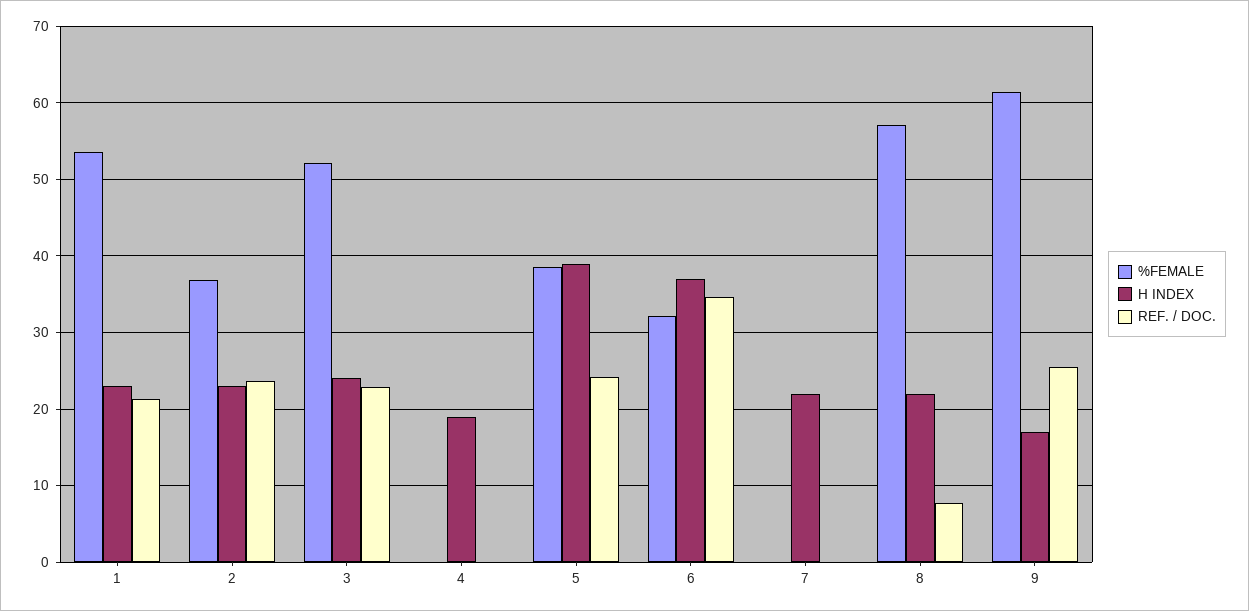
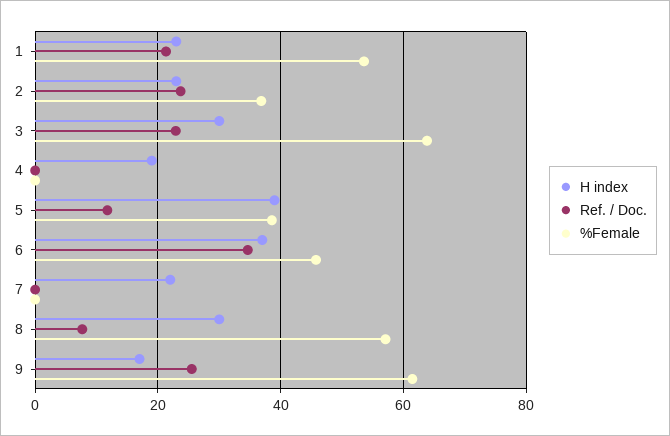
  {
    "%FEMALE": {
      "1": 54,
      "2": 37,
-     "3": 52,
+     "3": 64,
      "4": 0,
      "5": 39,
-     "6": 32,
+     "6": 46,
      "7": 0,
      "8": 57,
      "9": 61
    },
    "H INDEX": {
      "1": 23,
      "2": 23,
-     "3": 24,
+     "3": 30,
      "4": 19,
      "5": 39,
      "6": 37,
      "7": 22,
-     "8": 22,
+     "8": 30,
      "9": 17
    },
    "REF. / DOC.": {
      "1": 21,
      "2": 24,
      "3": 23,
      "4": 0,
-     "5": 24,
+     "5": 12,
      "6": 35,
      "7": 0,
      "8": 8,
      "9": 26
    }
  }

